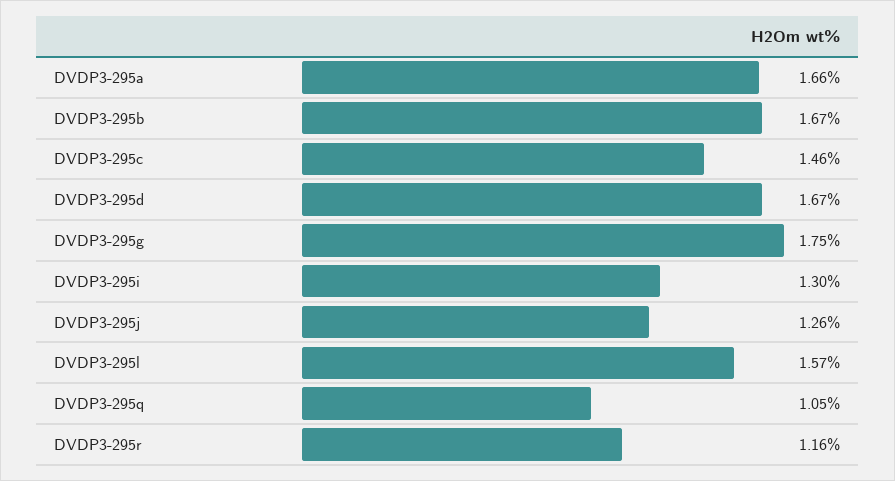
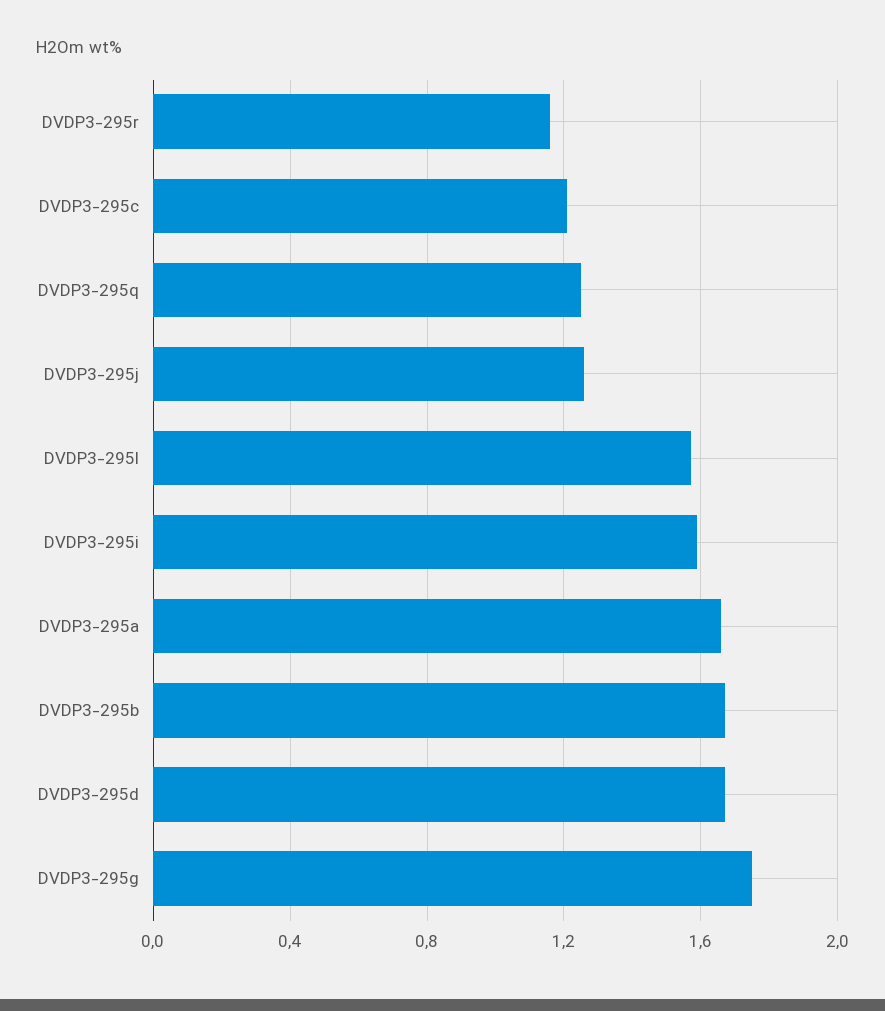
  {
    "DVDP3-295a": 1.66,
    "DVDP3-295b": 1.67,
-   "DVDP3-295c": 1.46,
+   "DVDP3-295c": 1.2,
    "DVDP3-295d": 1.67,
    "DVDP3-295g": 1.75,
-   "DVDP3-295i": 1.3,
+   "DVDP3-295i": 1.6,
    "DVDP3-295j": 1.26,
    "DVDP3-295l": 1.57,
-   "DVDP3-295q": 1.05,
+   "DVDP3-295q": 1.25,
    "DVDP3-295r": 1.16
  }

